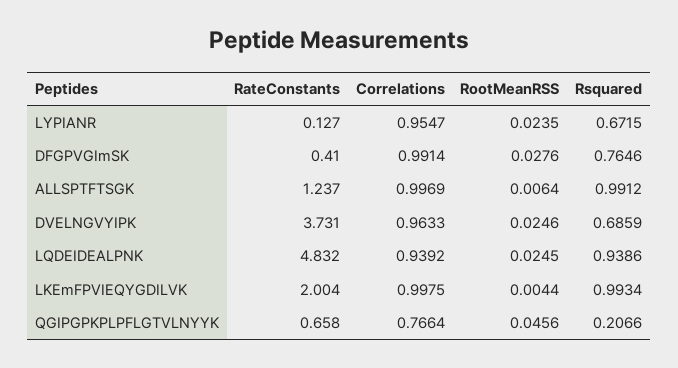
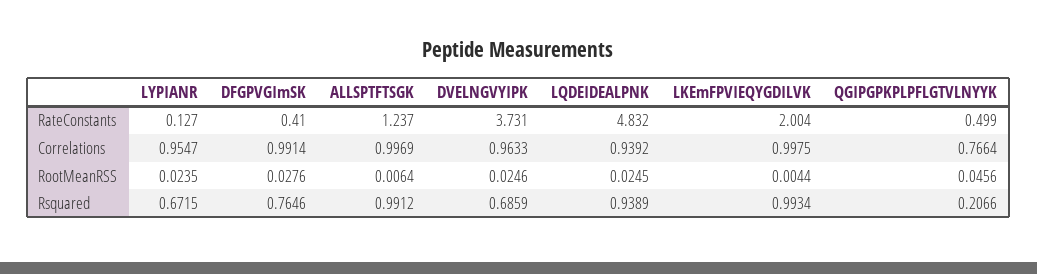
  {
    "RateConstants": {
      "LYPIANR": 0.127,
      "DFGPVGImSK": 0.41,
      "ALLSPTFTSGK": 1.237,
      "DVELNGVYIPK": 3.731,
      "LQDEIDEALPNK": 4.832,
      "LKEmFPVIEQYGDILVK": 2.004,
-     "QGIPGPKPLPFLGTVLNYYK": 0.658
+     "QGIPGPKPLPFLGTVLNYYK": 0.499
    },
    "Correlations": {
      "LYPIANR": 0.9547,
      "DFGPVGImSK": 0.9914,
      "ALLSPTFTSGK": 0.9969,
      "DVELNGVYIPK": 0.9633,
      "LQDEIDEALPNK": 0.9392,
      "LKEmFPVIEQYGDILVK": 0.9975,
      "QGIPGPKPLPFLGTVLNYYK": 0.7664
    },
    "RootMeanRSS": {
      "LYPIANR": 0.0235,
      "DFGPVGImSK": 0.0276,
      "ALLSPTFTSGK": 0.0064,
      "DVELNGVYIPK": 0.0246,
      "LQDEIDEALPNK": 0.0245,
      "LKEmFPVIEQYGDILVK": 0.0044,
      "QGIPGPKPLPFLGTVLNYYK": 0.0456
    },
    "Rsquared": {
      "LYPIANR": 0.6715,
      "DFGPVGImSK": 0.7646,
      "ALLSPTFTSGK": 0.9912,
      "DVELNGVYIPK": 0.6859,
-     "LQDEIDEALPNK": 0.9386,
+     "LQDEIDEALPNK": 0.9389,
      "LKEmFPVIEQYGDILVK": 0.9934,
      "QGIPGPKPLPFLGTVLNYYK": 0.2066
    }
  }

